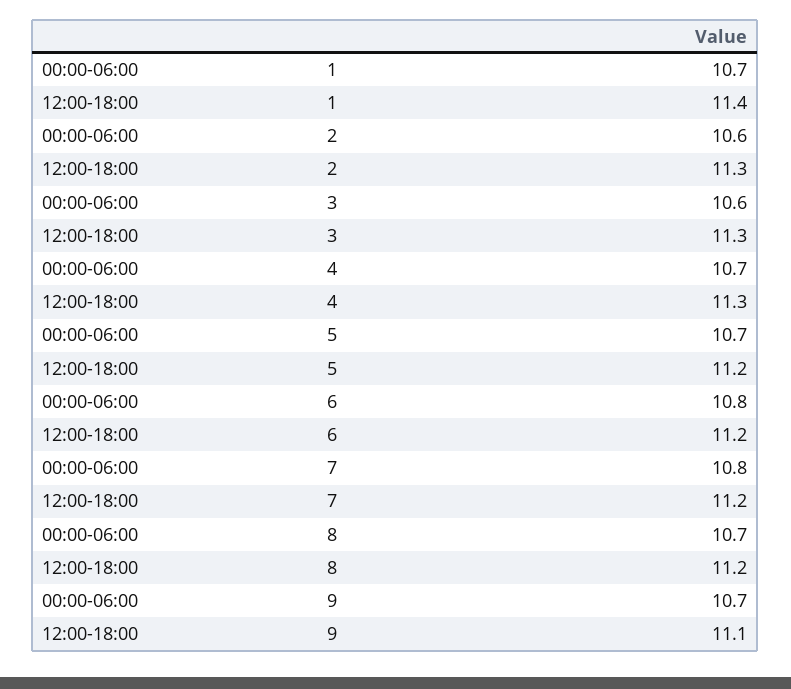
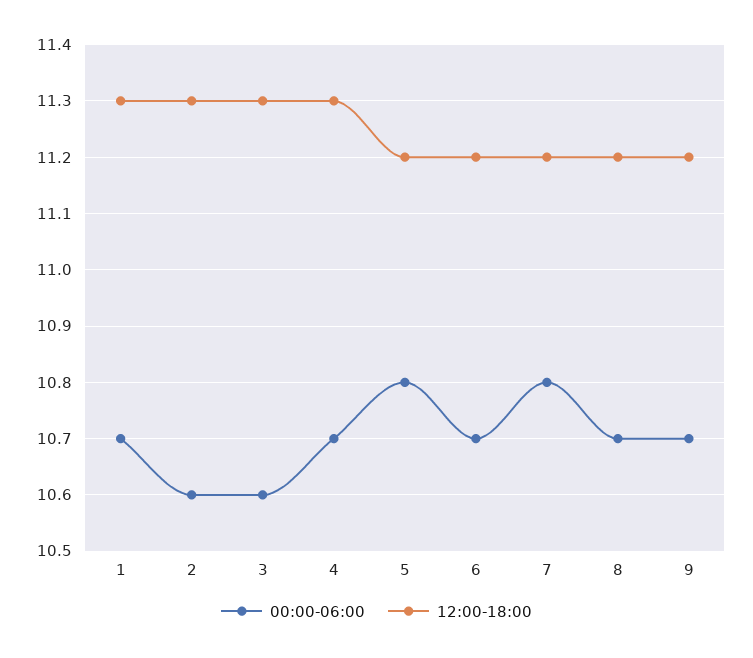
  {
    "00:00-06:00": {
      "1": 10.7,
      "2": 10.6,
      "3": 10.6,
      "4": 10.7,
-     "5": 10.7,
+     "5": 10.8,
-     "6": 10.8,
+     "6": 10.7,
      "7": 10.8,
      "8": 10.7,
      "9": 10.7
    },
    "12:00-18:00": {
-     "1": 11.4,
+     "1": 11.3,
      "2": 11.3,
      "3": 11.3,
      "4": 11.3,
      "5": 11.2,
      "6": 11.2,
      "7": 11.2,
      "8": 11.2,
-     "9": 11.1
+     "9": 11.2
    }
  }

